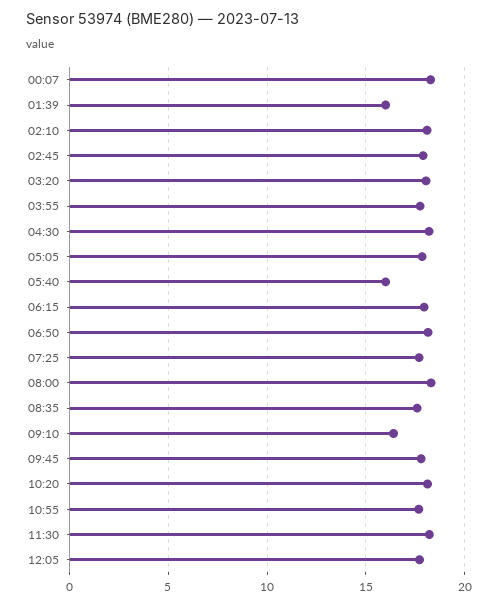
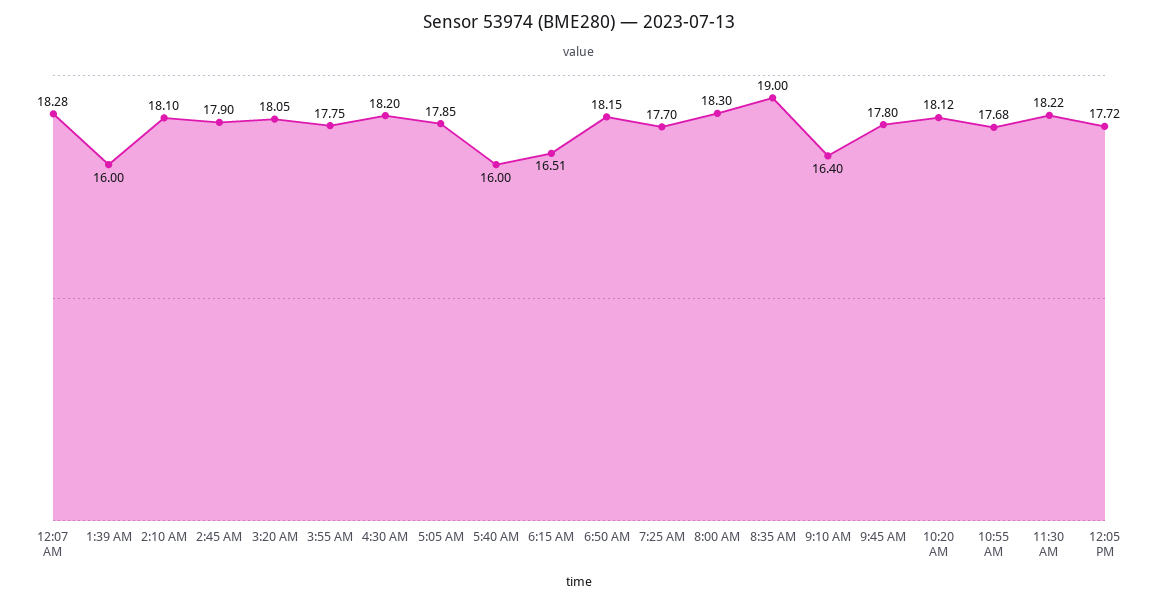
  {
    "00:07": 18.28,
    "01:39": 16,
    "02:10": 18.1,
    "02:45": 17.9,
    "03:20": 18.05,
    "03:55": 17.75,
    "04:30": 18.2,
    "05:05": 17.85,
    "05:40": 16,
-   "06:15": 18,
+   "06:15": 16.51,
    "06:50": 18.15,
    "07:25": 17.7,
    "08:00": 18.3,
-   "08:35": 17.5,
+   "08:35": 19,
    "09:10": 16.4,
    "09:45": 17.8,
    "10:20": 18.12,
    "10:55": 17.68,
    "11:30": 18.22,
    "12:05": 17.72
  }

